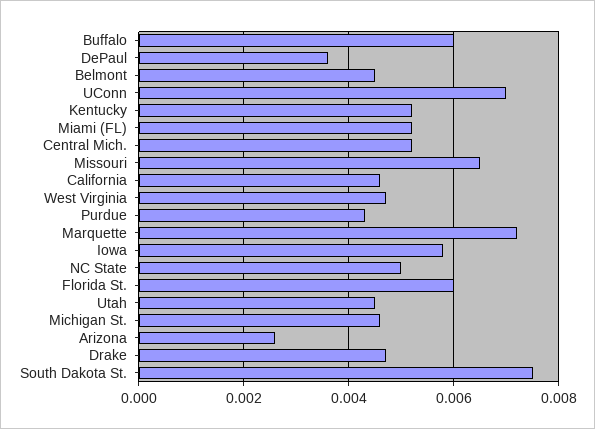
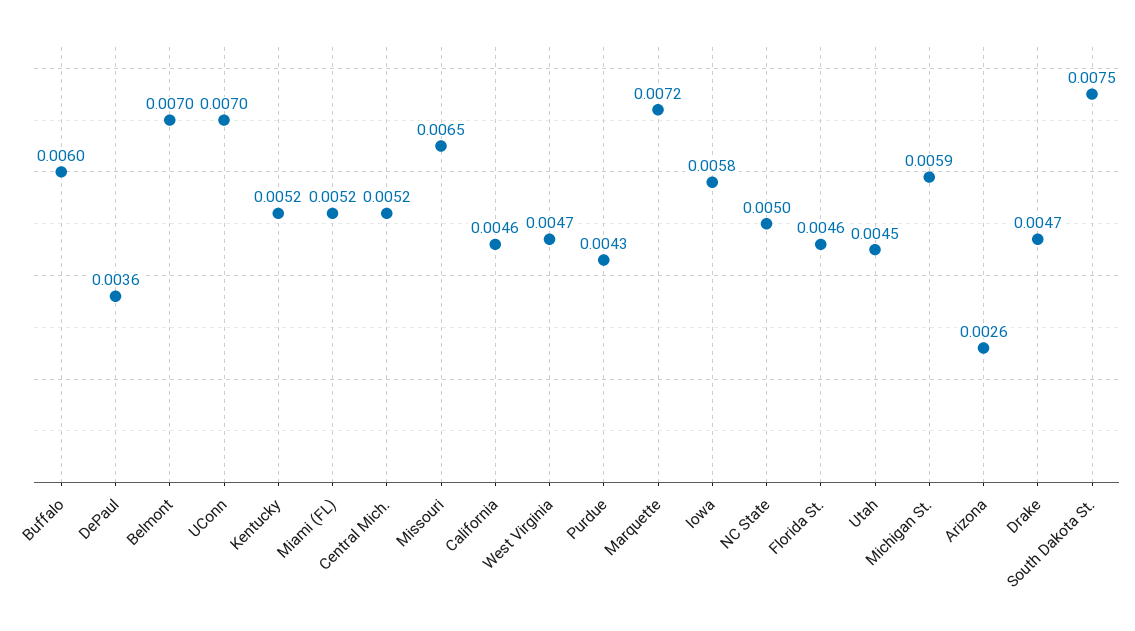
  {
    "Buffalo": 0.006,
    "DePaul": 0.0036,
-   "Belmont": 0.0045,
+   "Belmont": 0.007,
    "UConn": 0.007,
    "Kentucky": 0.0052,
    "Miami (FL)": 0.0052,
    "Central Mich.": 0.0052,
    "Missouri": 0.0065,
    "California": 0.0046,
    "West Virginia": 0.0047,
    "Purdue": 0.0043,
    "Marquette": 0.0072,
    "Iowa": 0.0058,
    "NC State": 0.005,
-   "Florida St.": 0.006,
+   "Florida St.": 0.0046,
    "Utah": 0.0045,
-   "Michigan St.": 0.0045,
+   "Michigan St.": 0.0059,
    "Arizona": 0.0026,
    "Drake": 0.0047,
    "South Dakota St.": 0.0075
  }

